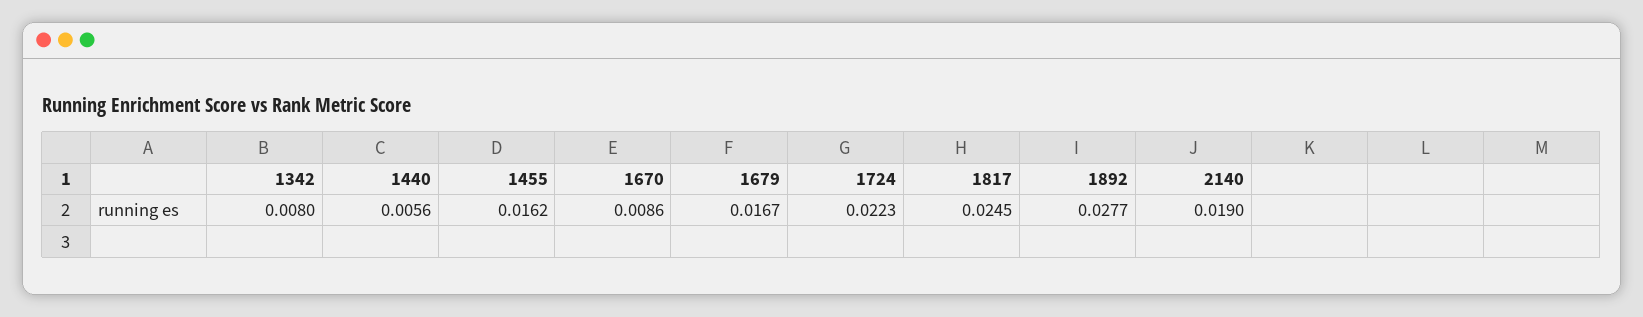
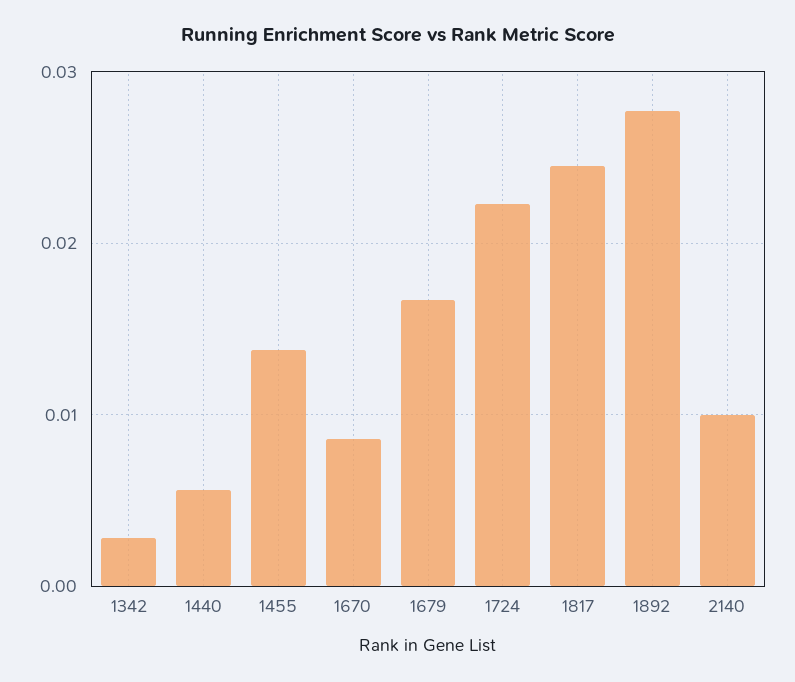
  {
-   "1342": 0.008,
+   "1342": 0.003,
    "1440": 0.0056,
-   "1455": 0.0162,
+   "1455": 0.014,
    "1670": 0.0086,
    "1679": 0.0167,
    "1724": 0.0223,
    "1817": 0.0245,
    "1892": 0.0277,
-   "2140": 0.019
+   "2140": 0.01
  }

